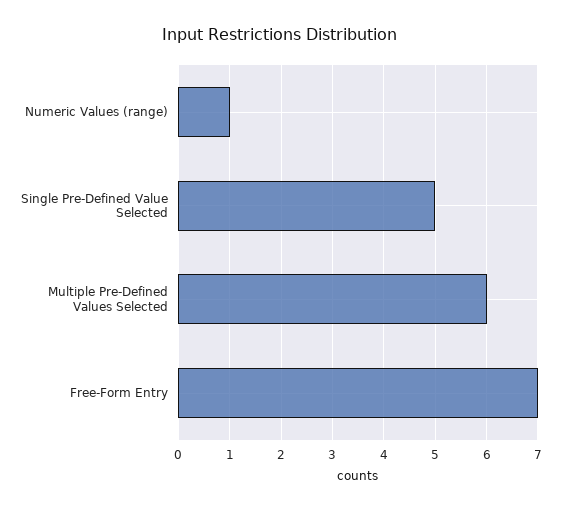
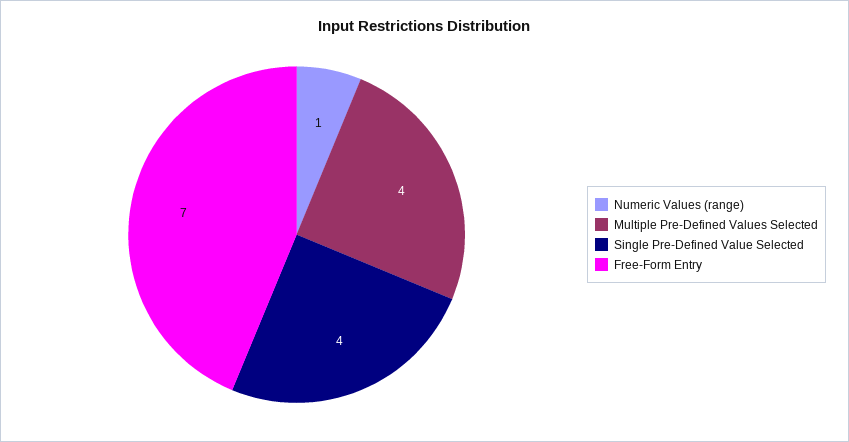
  {
    "Numeric Values (range)": 1,
-   "Single Pre-Defined Value Selected": 5,
+   "Single Pre-Defined Value Selected": 4,
-   "Multiple Pre-Defined Values Selected": 6,
+   "Multiple Pre-Defined Values Selected": 4,
    "Free-Form Entry": 7
  }

